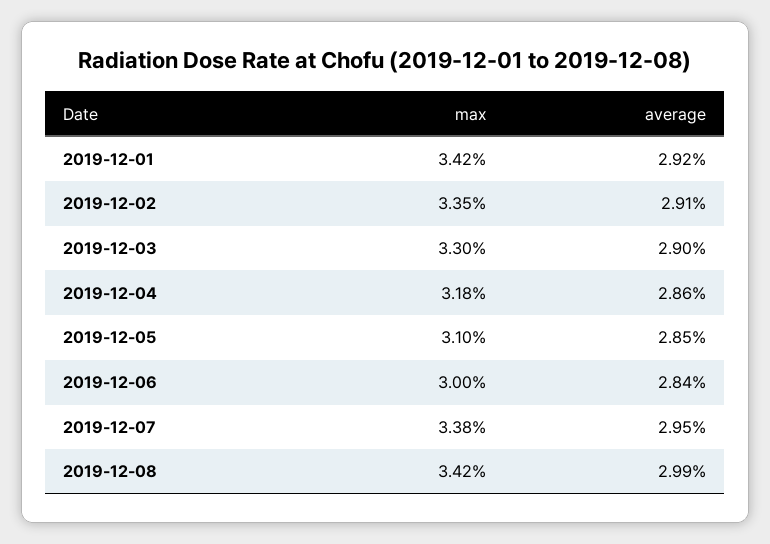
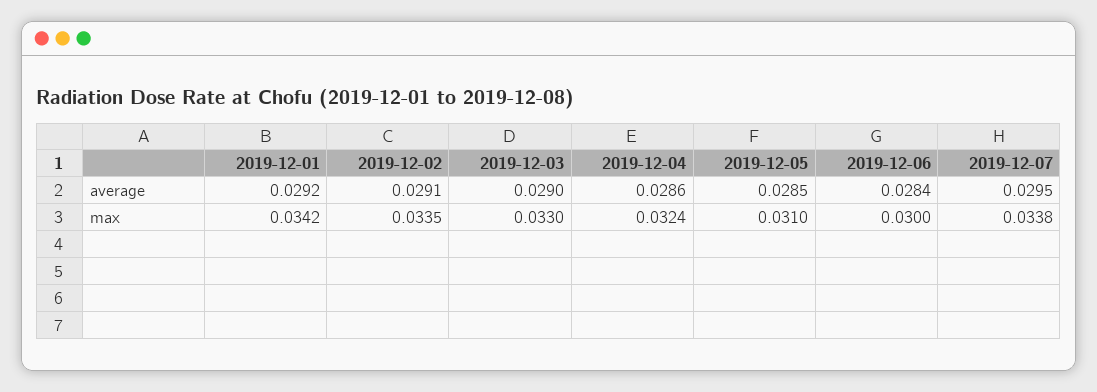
  {
    "max": {
      "2019-12-01": 0.0342,
      "2019-12-02": 0.0335,
      "2019-12-03": 0.033,
-     "2019-12-04": 0.0318,
+     "2019-12-04": 0.0324,
      "2019-12-05": 0.031,
      "2019-12-06": 0.03,
-     "2019-12-07": 0.0338,
+     "2019-12-07": 0.0338
-     "2019-12-08": 0.0342
    },
    "average": {
      "2019-12-01": 0.0292,
      "2019-12-02": 0.0291,
      "2019-12-03": 0.029,
      "2019-12-04": 0.0286,
      "2019-12-05": 0.0285,
      "2019-12-06": 0.0284,
-     "2019-12-07": 0.0295,
+     "2019-12-07": 0.0295
-     "2019-12-08": 0.0299
    }
  }

